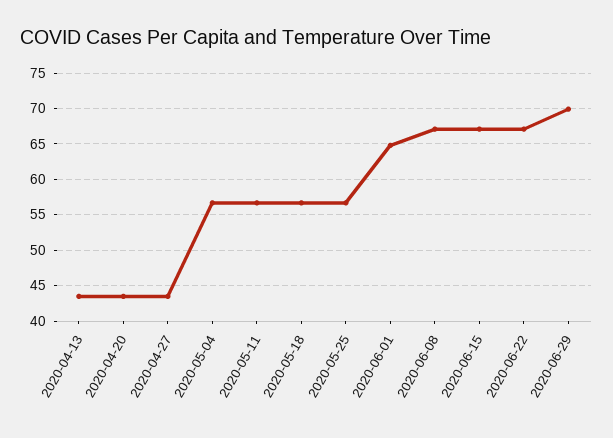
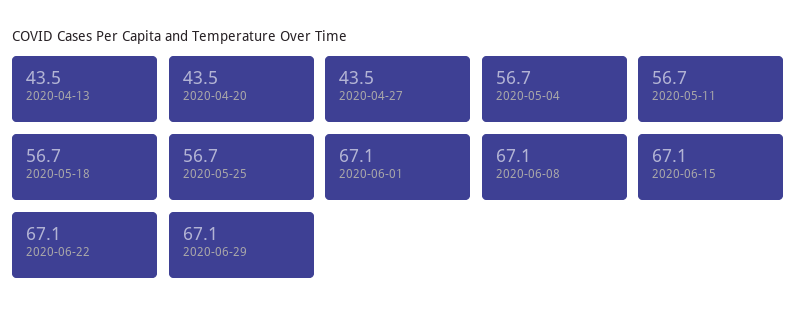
  {
    "2020-04-13": 43.5,
    "2020-04-20": 43.5,
    "2020-04-27": 43.5,
    "2020-05-04": 56.7,
    "2020-05-11": 56.7,
    "2020-05-18": 56.7,
    "2020-05-25": 56.7,
-   "2020-06-01": 65,
+   "2020-06-01": 67.1,
    "2020-06-08": 67.1,
    "2020-06-15": 67.1,
    "2020-06-22": 67.1,
-   "2020-06-29": 70
+   "2020-06-29": 67.1
  }

